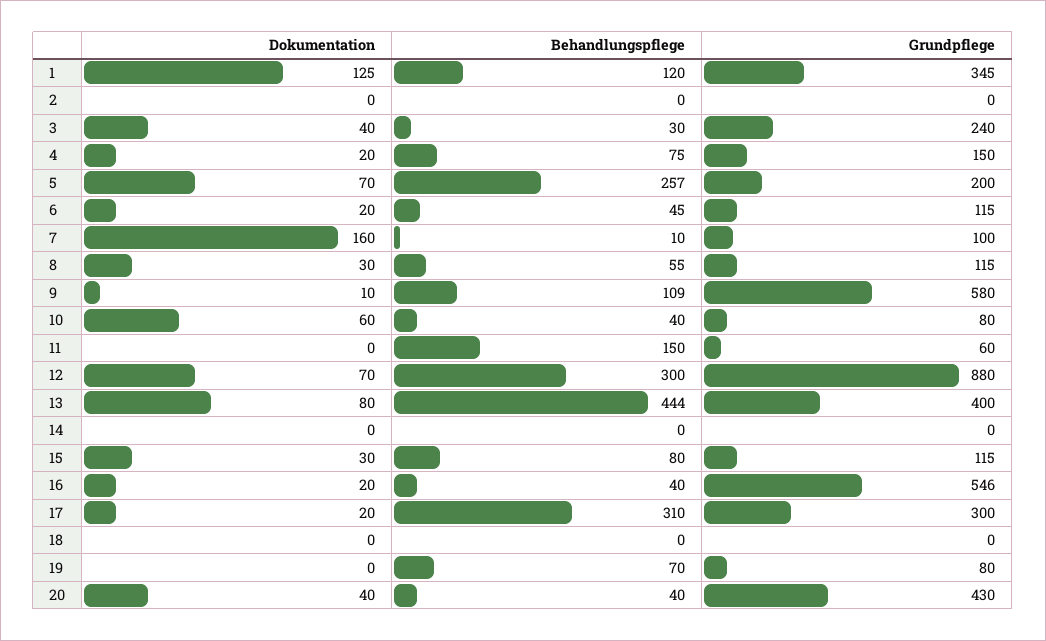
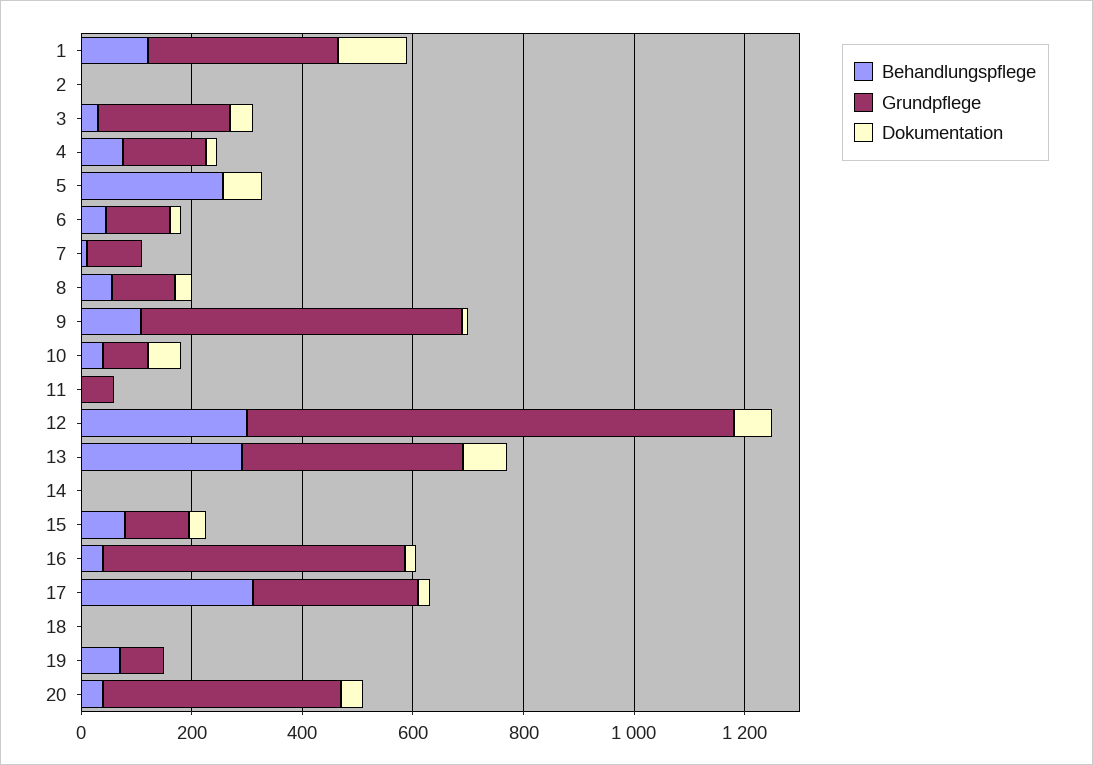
  {
    "Dokumentation": {
      "1": 125,
      "2": 0,
      "3": 40,
      "4": 20,
      "5": 70,
      "6": 20,
-     "7": 160,
+     "7": 0,
      "8": 30,
      "9": 10,
      "10": 60,
      "11": 0,
      "12": 70,
      "13": 80,
      "14": 0,
      "15": 30,
      "16": 20,
      "17": 20,
      "18": 0,
      "19": 0,
      "20": 40
    },
    "Behandlungspflege": {
      "1": 120,
      "2": 0,
      "3": 30,
      "4": 75,
      "5": 257,
      "6": 45,
      "7": 10,
      "8": 55,
      "9": 109,
      "10": 40,
-     "11": 150,
+     "11": 0,
      "12": 300,
-     "13": 444,
+     "13": 300,
      "14": 0,
      "15": 80,
      "16": 40,
      "17": 310,
      "18": 0,
      "19": 70,
      "20": 40
    },
    "Grundpflege": {
      "1": 345,
      "2": 0,
      "3": 240,
      "4": 150,
-     "5": 200,
+     "5": 0,
      "6": 115,
      "7": 100,
      "8": 115,
      "9": 580,
      "10": 80,
      "11": 60,
      "12": 880,
      "13": 400,
      "14": 0,
      "15": 115,
      "16": 546,
      "17": 300,
      "18": 0,
      "19": 80,
      "20": 430
    }
  }

